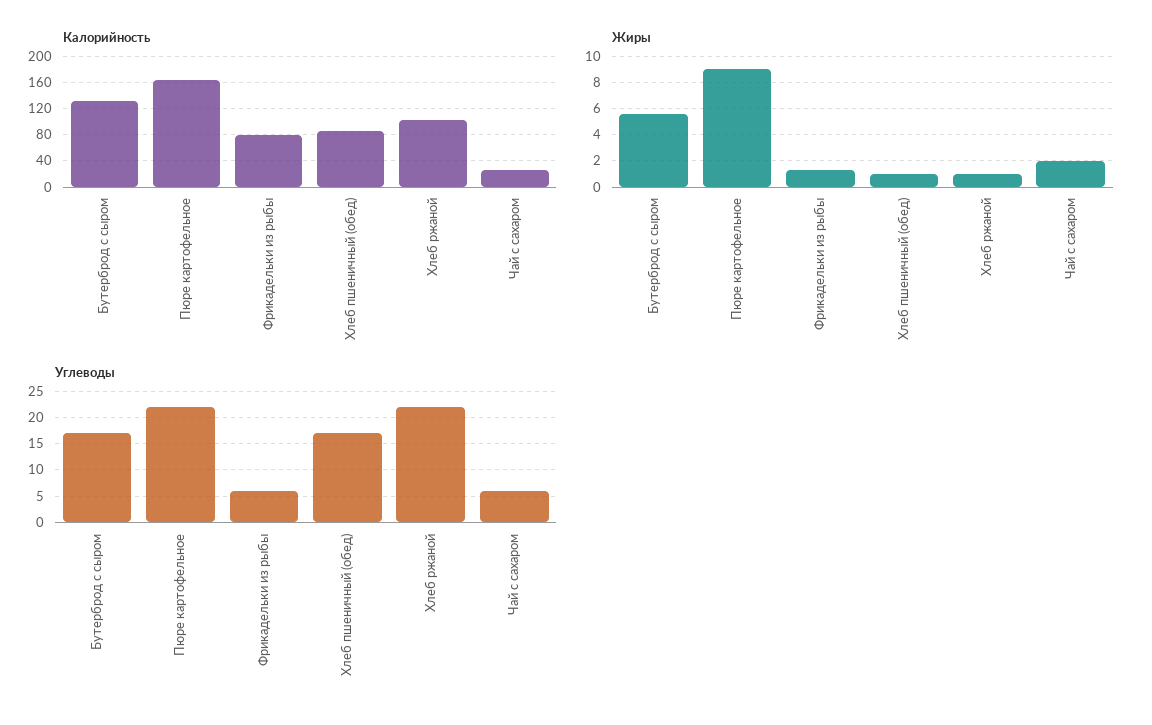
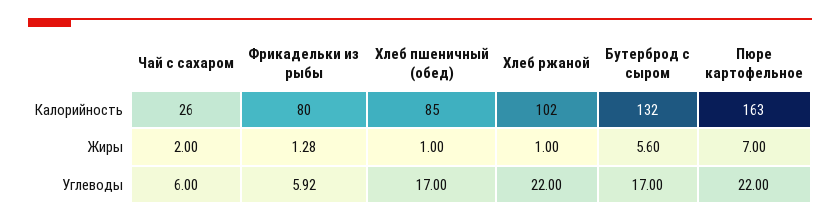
  {
    "Калорийность": {
      "Бутерброд с сыром": 132,
      "Пюре картофельное": 163,
      "Фрикадельки из рыбы": 80,
      "Хлеб пшеничный (обед)": 85,
      "Хлеб ржаной": 102,
      "Чай с сахаром": 26
    },
    "Жиры": {
      "Бутерброд с сыром": 5.6,
-     "Пюре картофельное": 9,
+     "Пюре картофельное": 7,
      "Фрикадельки из рыбы": 1.28,
      "Хлеб пшеничный (обед)": 1,
      "Хлеб ржаной": 1,
      "Чай с сахаром": 2
    },
    "Углеводы": {
      "Бутерброд с сыром": 17,
      "Пюре картофельное": 22,
      "Фрикадельки из рыбы": 5.92,
      "Хлеб пшеничный (обед)": 17,
      "Хлеб ржаной": 22,
      "Чай с сахаром": 6
    }
  }

